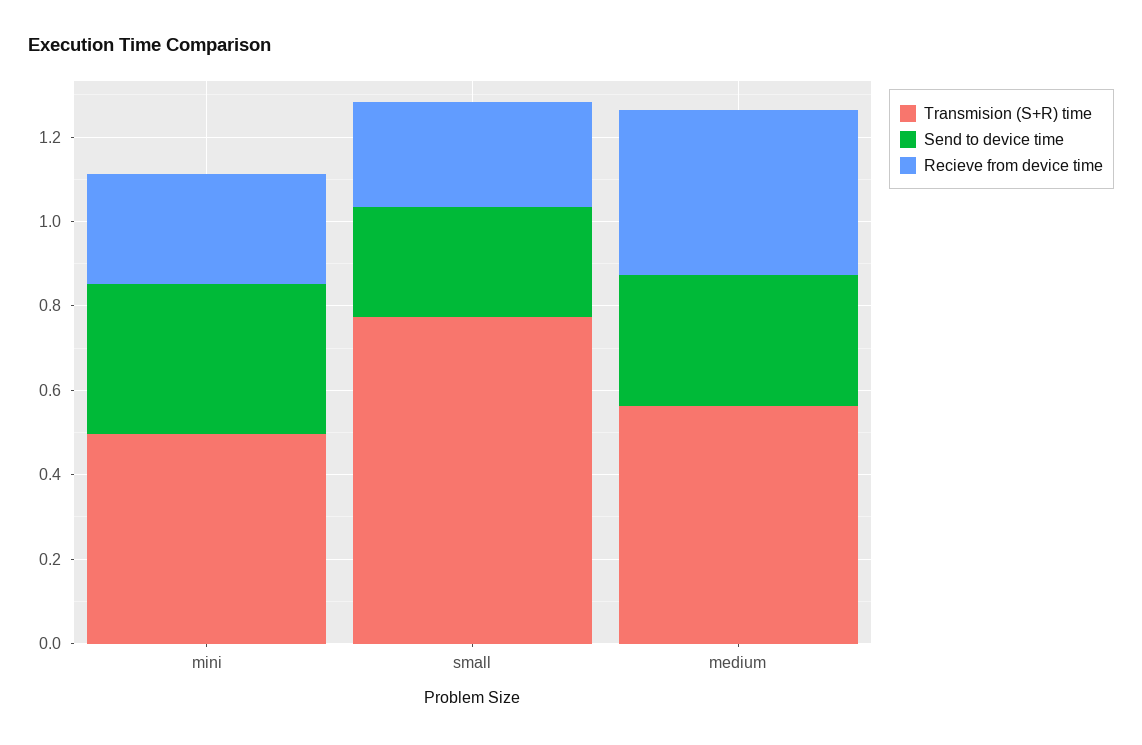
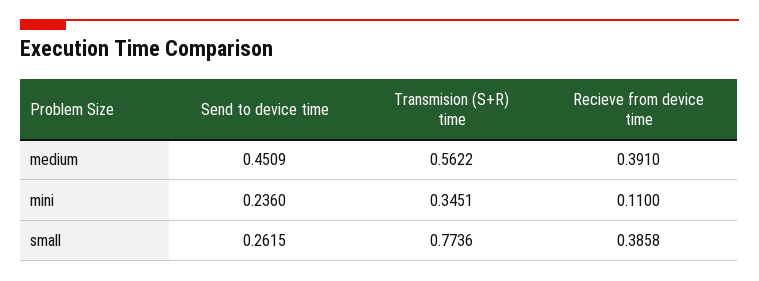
  {
    "Transmision (S+R) time": {
-     "mini": 0.5,
+     "mini": 0.3451,
      "small": 0.7736,
      "medium": 0.5622
    },
    "Send to device time": {
-     "mini": 0.35,
+     "mini": 0.236,
      "small": 0.2615,
-     "medium": 0.3
+     "medium": 0.4509
    },
    "Recieve from device time": {
-     "mini": 0.25,
+     "mini": 0.11,
-     "small": 0.25,
+     "small": 0.3858,
      "medium": 0.391
    }
  }

